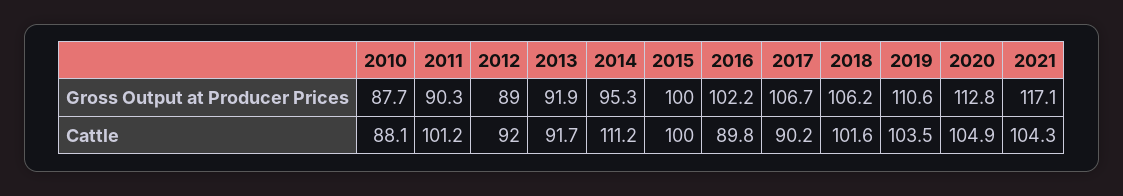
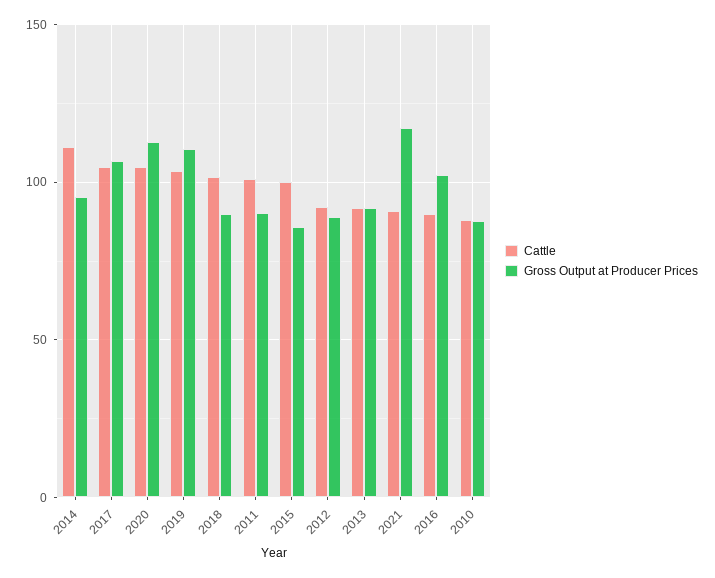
  {
    "Gross Output at Producer Prices": {
      "2010": 87.7,
      "2011": 90.3,
      "2012": 89,
      "2013": 91.9,
      "2014": 95.3,
-     "2015": 100,
+     "2015": 85,
      "2016": 102.2,
      "2017": 106.7,
-     "2018": 106.2,
+     "2018": 90,
      "2019": 110.6,
      "2020": 112.8,
      "2021": 117.1
    },
    "Cattle": {
      "2010": 88.1,
      "2011": 101.2,
      "2012": 92,
      "2013": 91.7,
      "2014": 111.2,
      "2015": 100,
      "2016": 89.8,
-     "2017": 90.2,
+     "2017": 105,
      "2018": 101.6,
      "2019": 103.5,
      "2020": 104.9,
-     "2021": 104.3
+     "2021": 90
    }
  }

